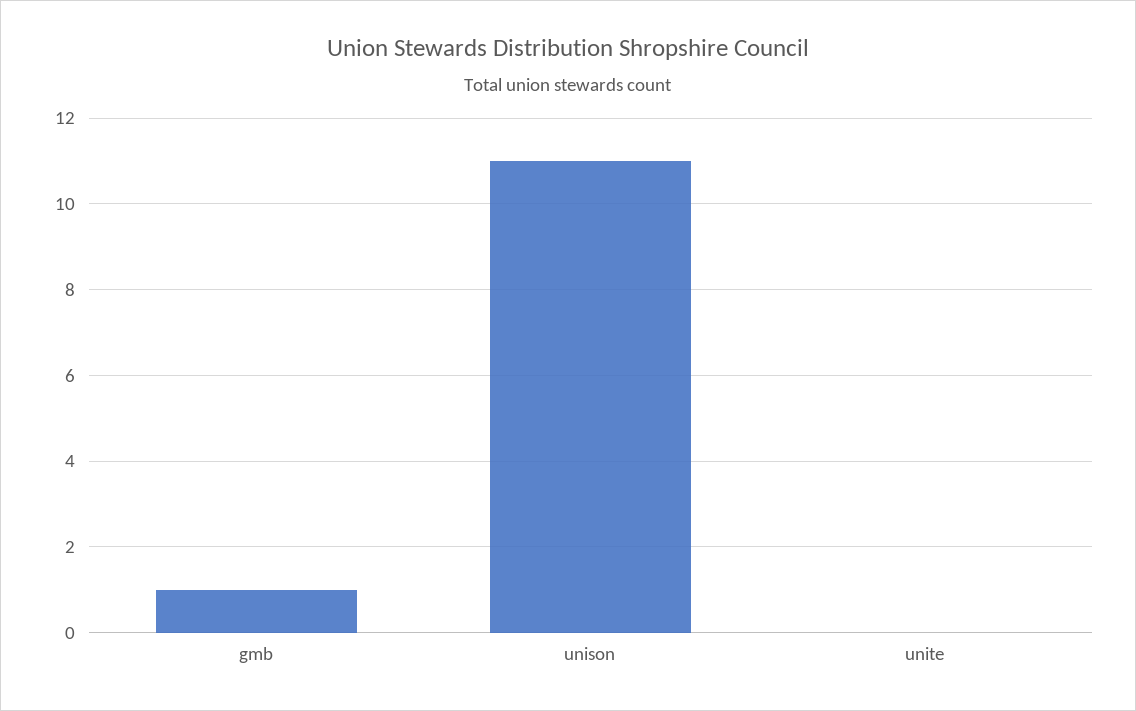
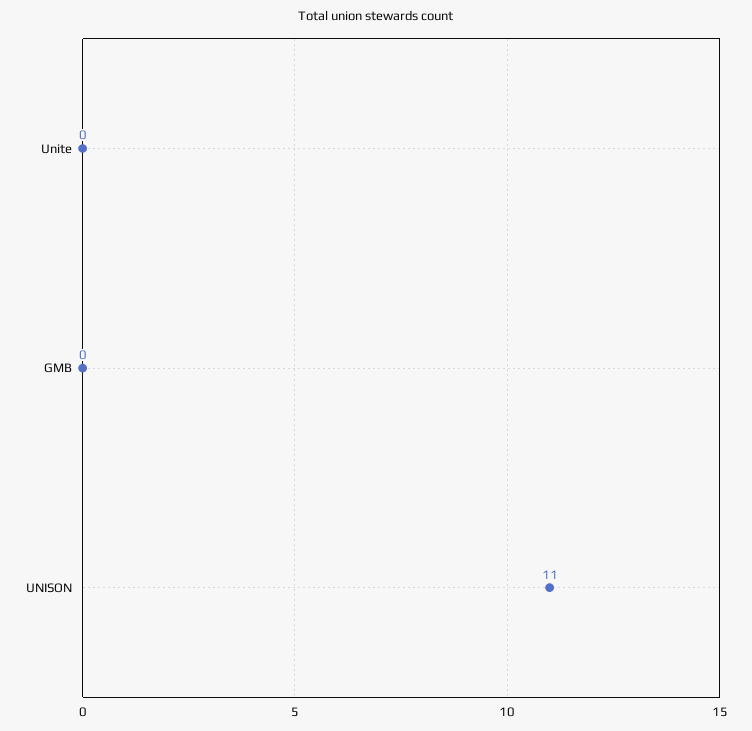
  {
-   "gmb": 1,
+   "gmb": 0,
    "unison": 11,
    "unite": 0
  }

